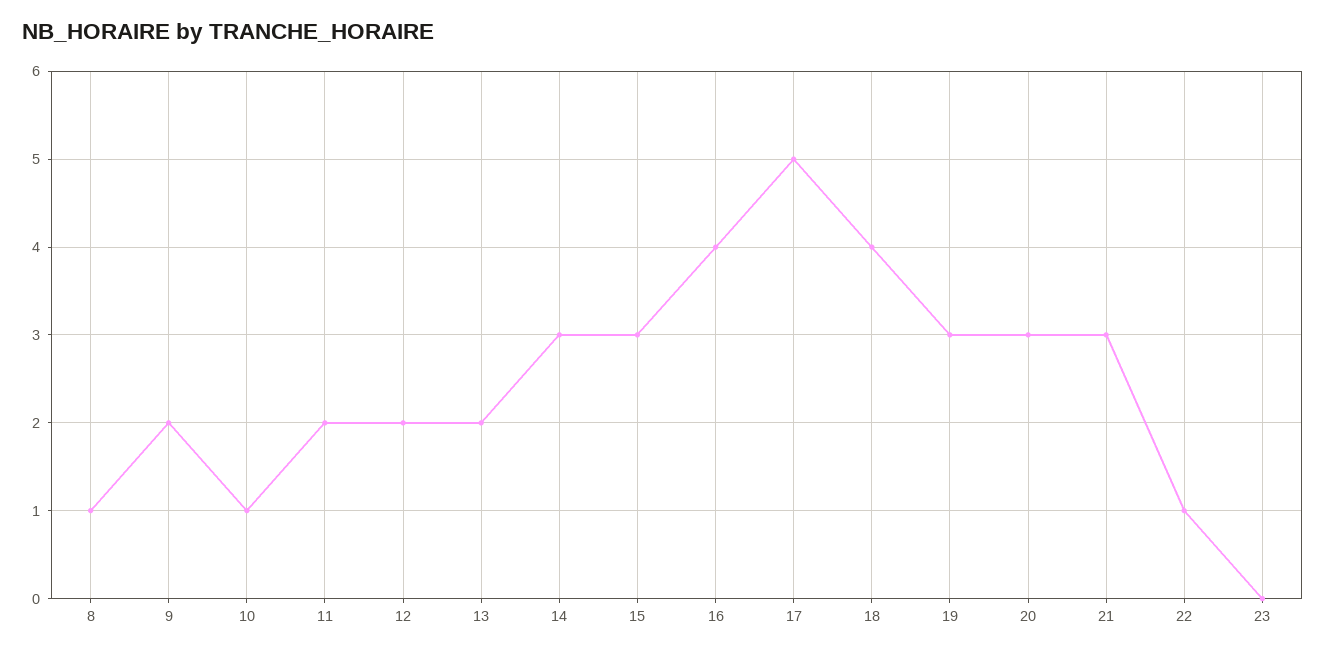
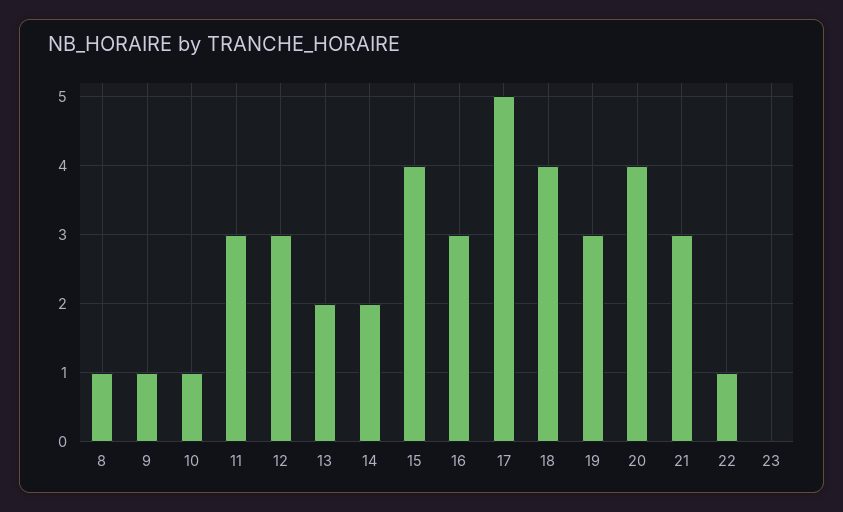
  {
    "8": 1,
-   "9": 2,
+   "9": 1,
    "10": 1,
-   "11": 2,
+   "11": 3,
-   "12": 2,
+   "12": 3,
    "13": 2,
-   "14": 3,
+   "14": 2,
-   "15": 3,
+   "15": 4,
-   "16": 4,
+   "16": 3,
    "17": 5,
    "18": 4,
    "19": 3,
-   "20": 3,
+   "20": 4,
    "21": 3,
    "22": 1,
    "23": 0
  }

